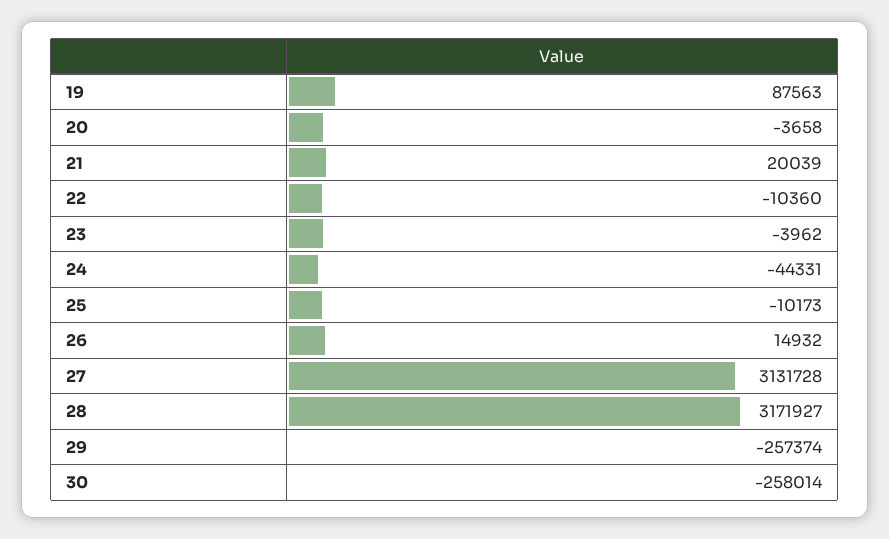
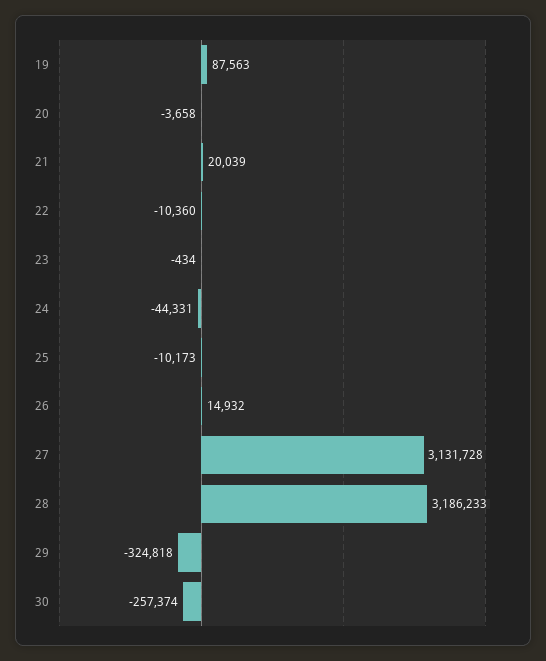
  {
    "19": 87563,
    "20": -3658,
    "21": 20039,
    "22": -10360,
-   "23": -3962,
+   "23": -434,
    "24": -44331,
    "25": -10173,
    "26": 14932,
    "27": 3131728,
-   "28": 3171927,
+   "28": 3186233,
-   "29": -257374,
+   "29": -324818,
-   "30": -258014
+   "30": -257374
  }

